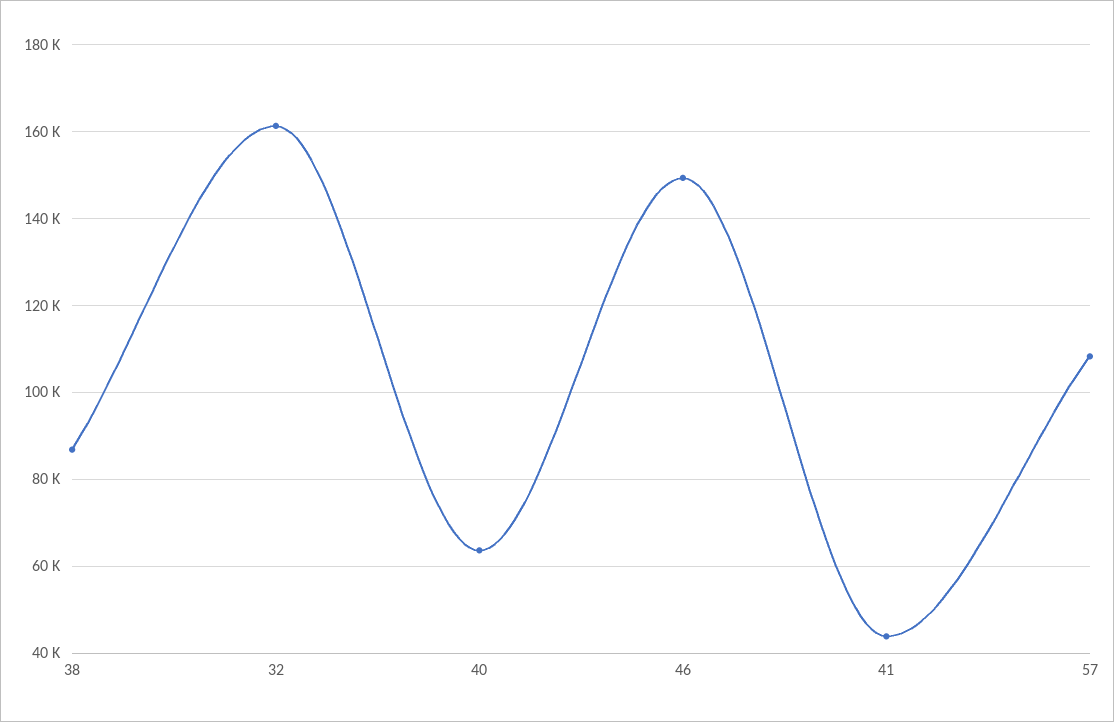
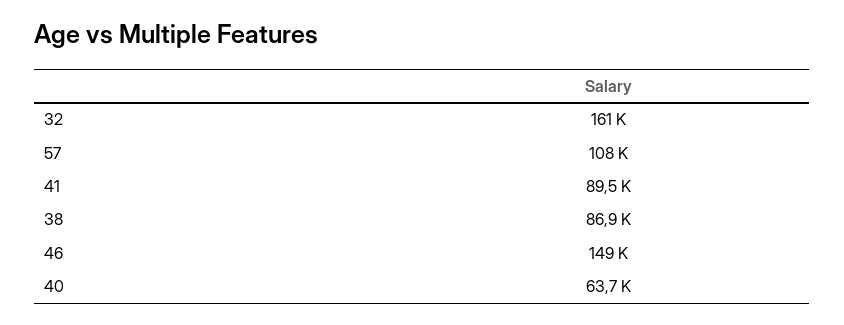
  {
    "38": 86900,
    "32": 161000,
    "40": 63700,
    "46": 149000,
-   "41": 44000,
+   "41": 89500,
    "57": 108000
  }

